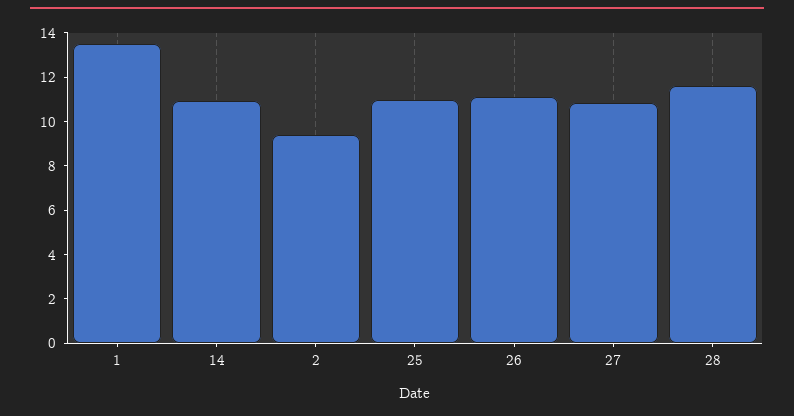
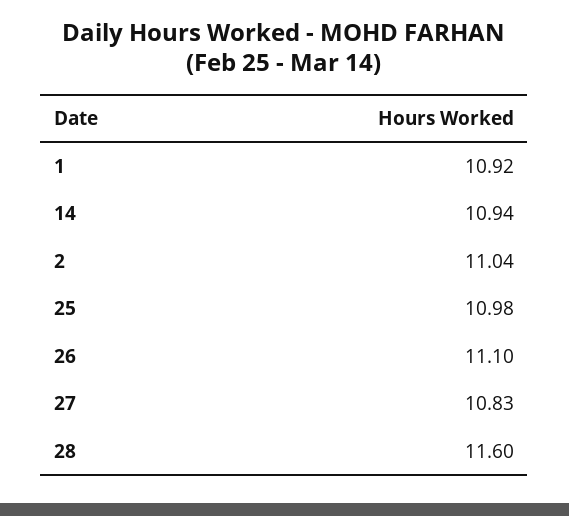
  {
-   "1": 13.5,
+   "1": 10.92,
    "14": 10.94,
-   "2": 9.5,
+   "2": 11.04,
    "25": 10.98,
    "26": 11.1,
    "27": 10.83,
    "28": 11.6
  }

